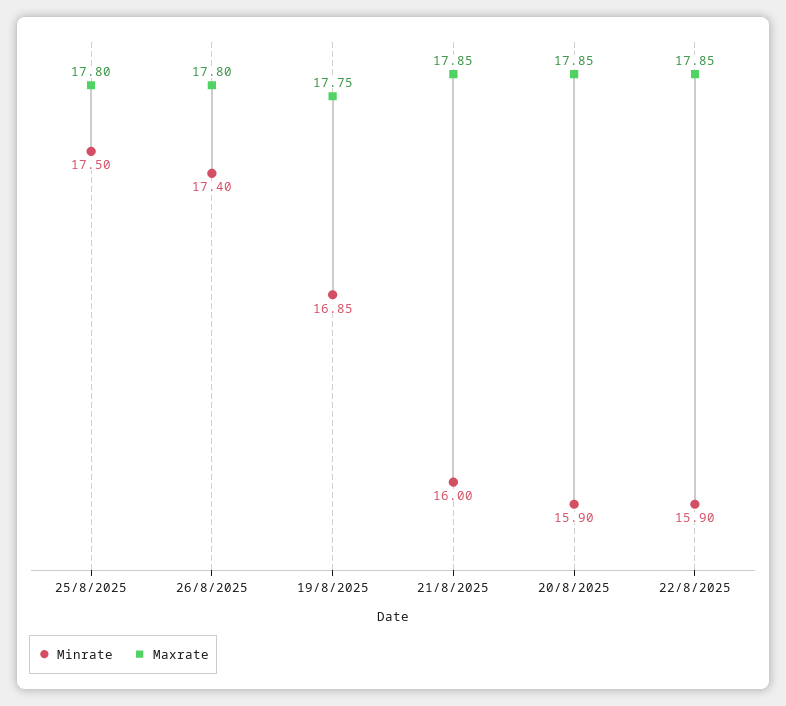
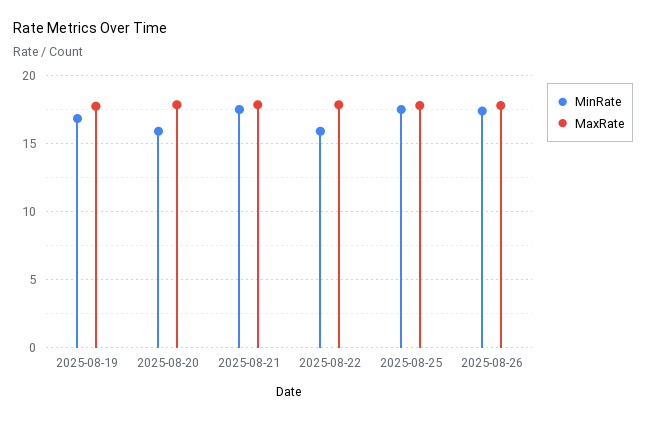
  {
    "Minrate": {
      "25/8/2025": 17.5,
      "26/8/2025": 17.4,
      "19/8/2025": 16.85,
-     "21/8/2025": 16,
+     "21/8/2025": 17.5,
      "20/8/2025": 15.9,
      "22/8/2025": 15.9
    },
    "Maxrate": {
      "25/8/2025": 17.8,
      "26/8/2025": 17.8,
      "19/8/2025": 17.75,
      "21/8/2025": 17.85,
      "20/8/2025": 17.85,
      "22/8/2025": 17.85
    }
  }

